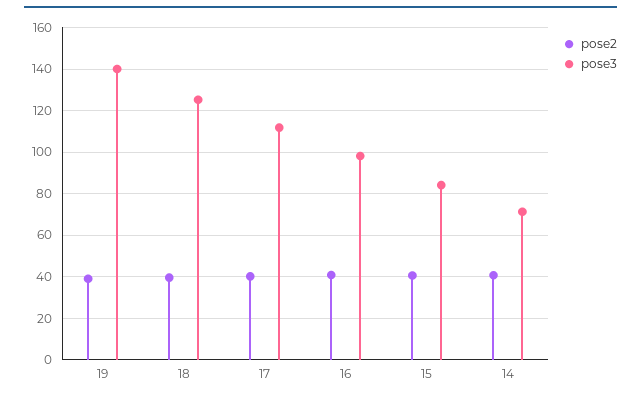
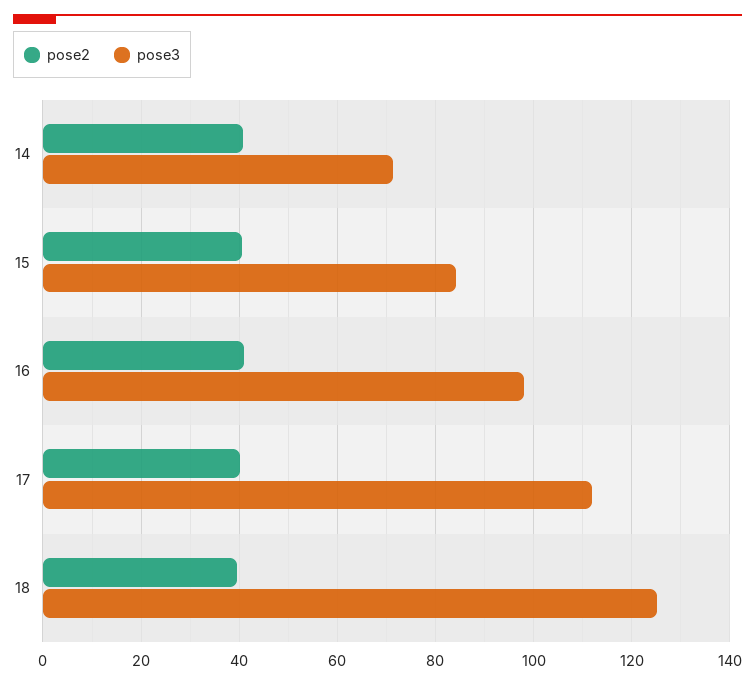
  {
    "pose2": {
-     "19": 40,
      "18": 40,
      "17": 40,
      "16": 40,
      "15": 40,
      "14": 40
    },
    "pose3": {
-     "19": 140,
      "18": 126,
      "17": 112,
      "16": 98,
      "15": 84,
      "14": 72
    }
  }

